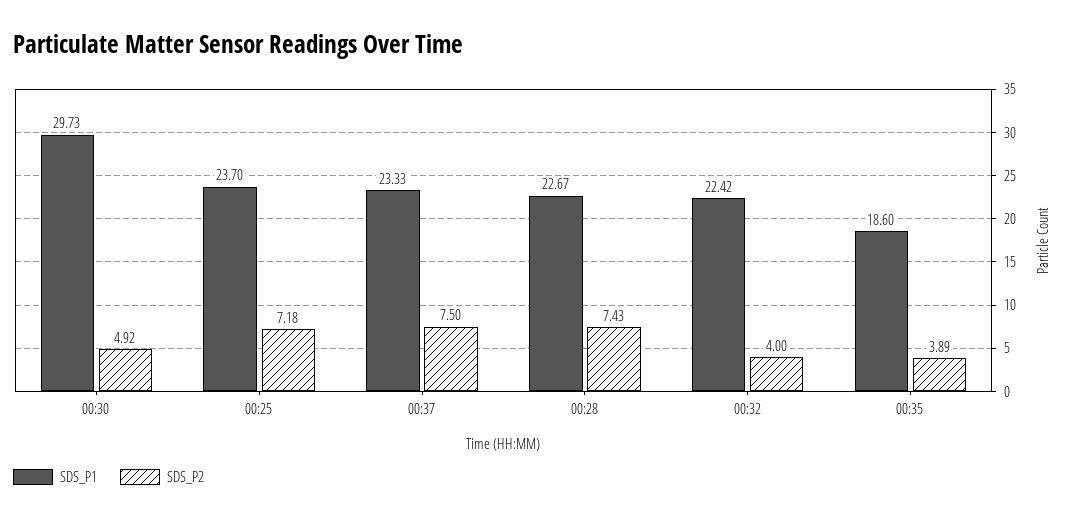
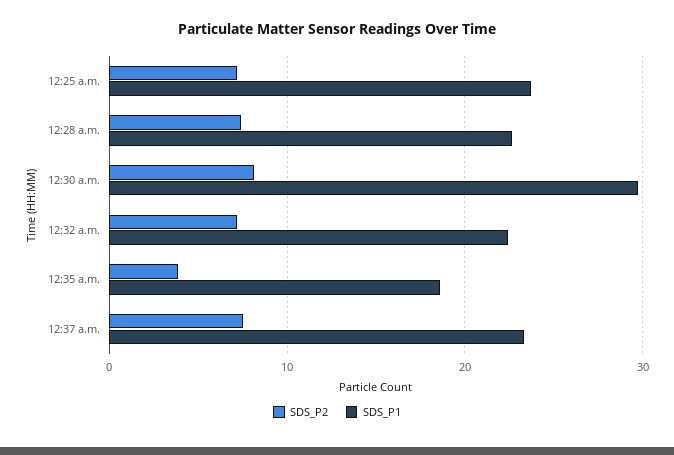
  {
    "SDS_P1": {
      "00:30": 29.73,
      "00:25": 23.7,
      "00:37": 23.33,
      "00:28": 22.67,
      "00:32": 22.42,
      "00:35": 18.6
    },
    "SDS_P2": {
-     "00:30": 4.92,
+     "00:30": 8,
      "00:25": 7.18,
      "00:37": 7.5,
      "00:28": 7.43,
-     "00:32": 4,
+     "00:32": 7,
      "00:35": 3.89
    }
  }

